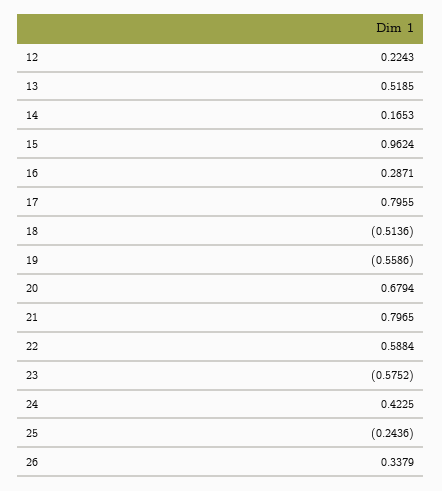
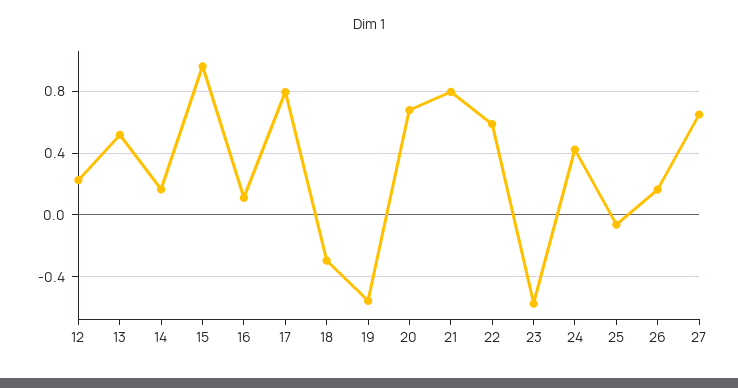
  {
    "12": 0.2243,
    "13": 0.5185,
    "14": 0.1653,
    "15": 0.9624,
-   "16": 0.2871,
+   "16": 0.1,
    "17": 0.7955,
-   "18": -0.5136,
+   "18": -0.3,
    "19": -0.5586,
    "20": 0.6794,
    "21": 0.7965,
    "22": 0.5884,
    "23": -0.5752,
    "24": 0.4225,
-   "25": -0.2436,
+   "25": -0.05,
-   "26": 0.3379
+   "26": 0.15,
+   "27": 0.65
  }

